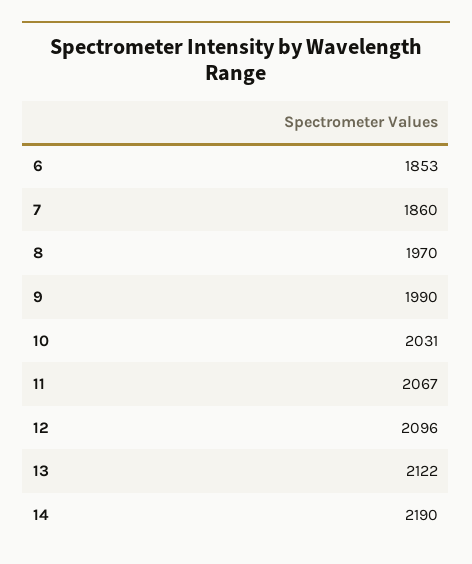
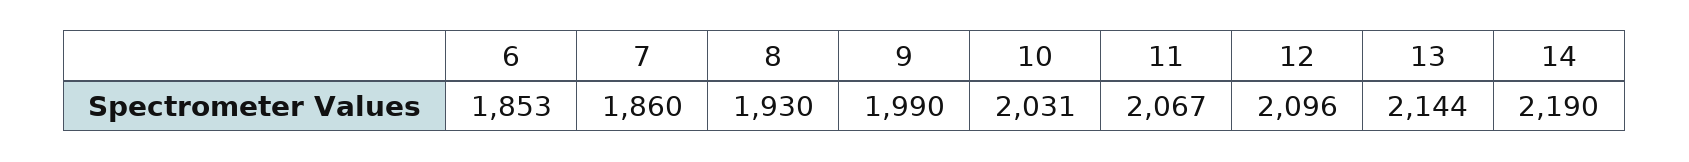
  {
    "6": 1853,
    "7": 1860,
-   "8": 1970,
+   "8": 1930,
    "9": 1990,
    "10": 2031,
    "11": 2067,
    "12": 2096,
-   "13": 2122,
+   "13": 2144,
    "14": 2190
  }

